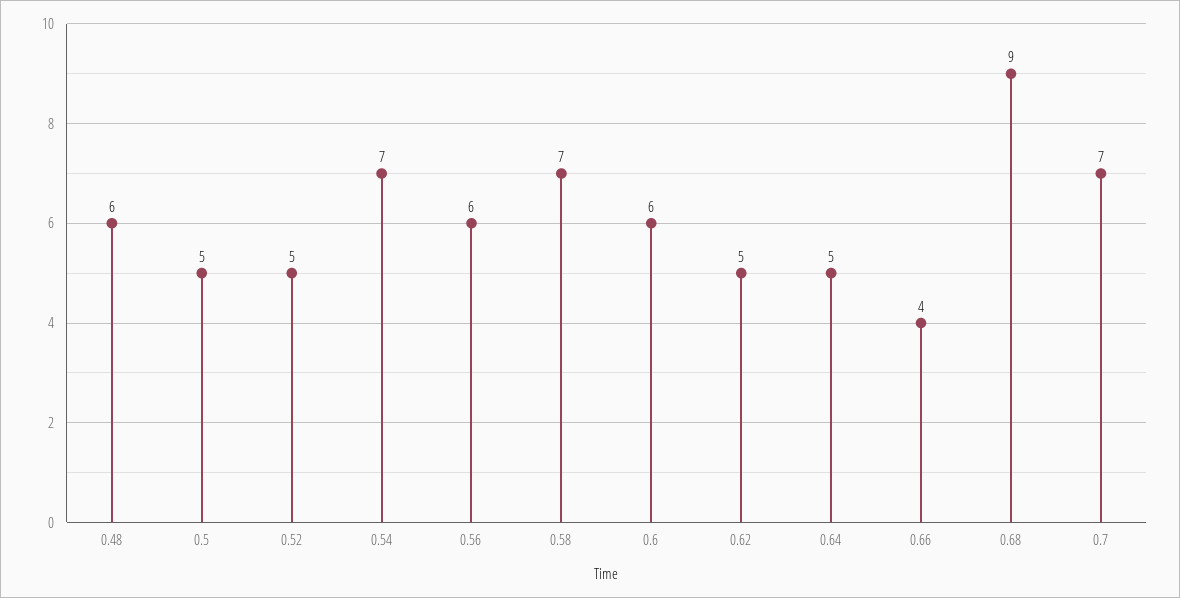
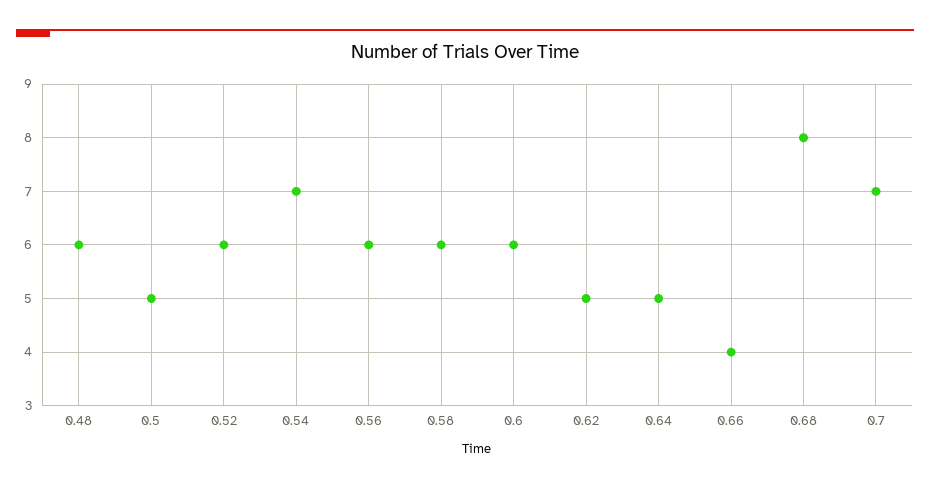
  {
    "0.48": 6,
    "0.5": 5,
-   "0.52": 5,
+   "0.52": 6,
    "0.54": 7,
    "0.56": 6,
-   "0.58": 7,
+   "0.58": 6,
    "0.6": 6,
    "0.62": 5,
    "0.64": 5,
    "0.66": 4,
-   "0.68": 9,
+   "0.68": 8,
    "0.7": 7
  }

